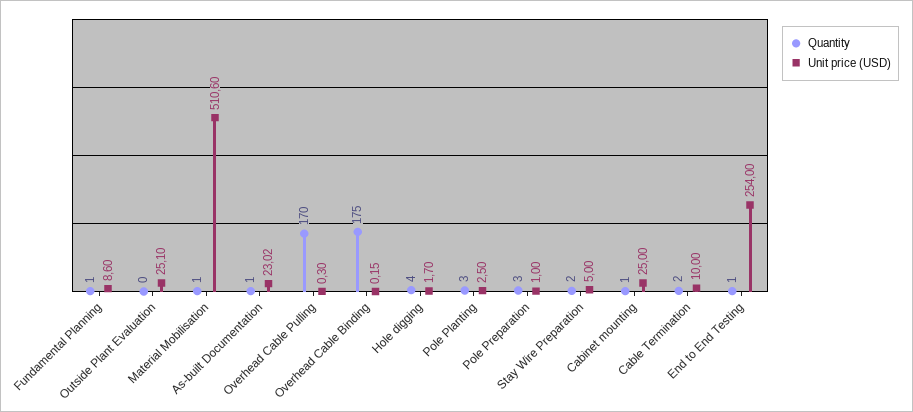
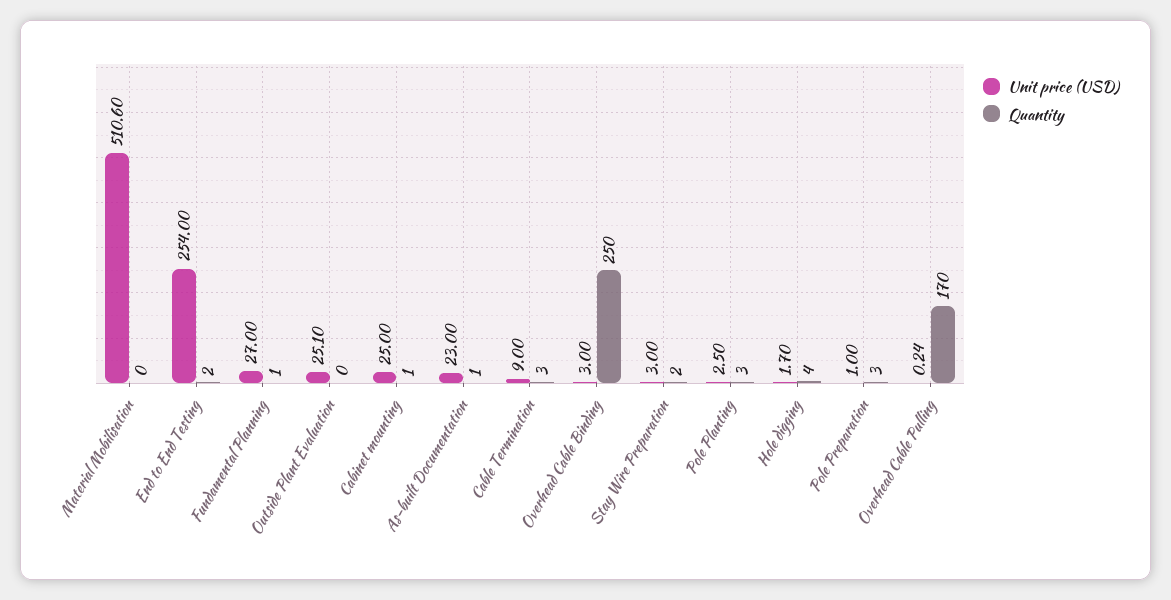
  {
    "Quantity": {
      "Fundamental Planning": 1,
      "Outside Plant Evaluation": 0,
-     "Material Mobilisation": 1,
+     "Material Mobilisation": 0,
      "As-built Documentation": 1,
      "Overhead Cable Pulling": 170,
-     "Overhead Cable Binding": 175,
+     "Overhead Cable Binding": 250,
      "Hole digging": 4,
      "Pole Planting": 3,
      "Pole Preparation": 3,
      "Stay Wire Preparation": 2,
      "Cabinet mounting": 1,
-     "Cable Termination": 2,
+     "Cable Termination": 3,
-     "End to End Testing": 1
+     "End to End Testing": 2
    },
    "Unit price (USD)": {
-     "Fundamental Planning": 8.6,
+     "Fundamental Planning": 27,
      "Outside Plant Evaluation": 25.1,
      "Material Mobilisation": 510.6,
-     "As-built Documentation": 23.02,
+     "As-built Documentation": 23,
-     "Overhead Cable Pulling": 0.3,
+     "Overhead Cable Pulling": 0.24,
-     "Overhead Cable Binding": 0.15,
+     "Overhead Cable Binding": 3,
      "Hole digging": 1.7,
      "Pole Planting": 2.5,
      "Pole Preparation": 1,
-     "Stay Wire Preparation": 5,
+     "Stay Wire Preparation": 3,
      "Cabinet mounting": 25,
-     "Cable Termination": 10,
+     "Cable Termination": 9,
      "End to End Testing": 254
    }
  }

